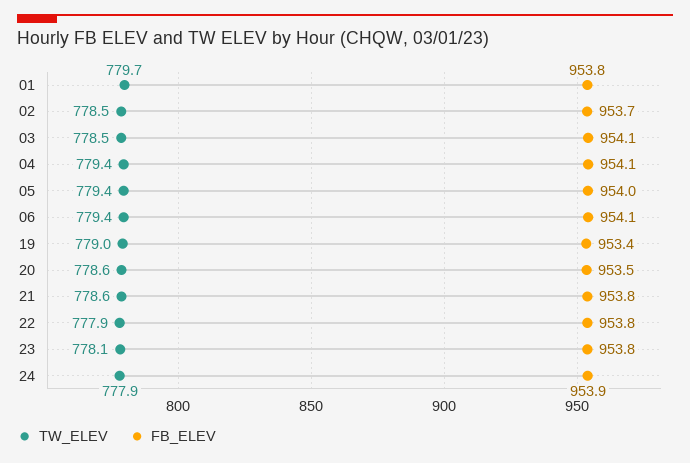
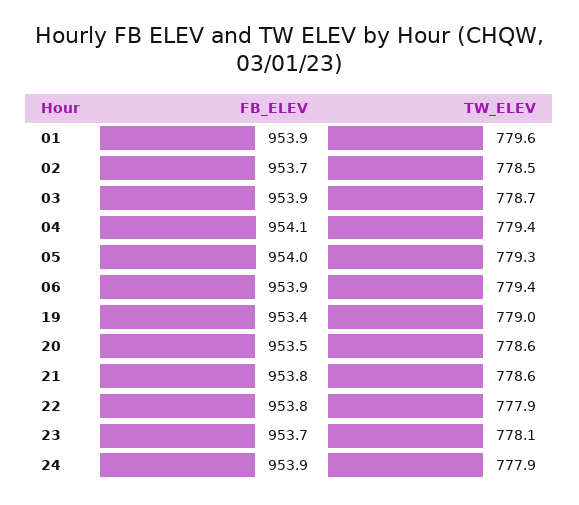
  {
    "TW_ELEV": {
-     "01": 779.7,
+     "01": 779.6,
      "02": 778.5,
-     "03": 778.5,
+     "03": 778.7,
      "04": 779.4,
-     "05": 779.4,
+     "05": 779.3,
      "06": 779.4,
      "19": 779,
      "20": 778.6,
      "21": 778.6,
      "22": 777.9,
      "23": 778.1,
      "24": 777.9
    },
    "FB_ELEV": {
-     "01": 953.8,
+     "01": 953.9,
      "02": 953.7,
-     "03": 954.1,
+     "03": 953.9,
      "04": 954.1,
      "05": 954,
-     "06": 954.1,
+     "06": 953.9,
      "19": 953.4,
      "20": 953.5,
      "21": 953.8,
      "22": 953.8,
-     "23": 953.8,
+     "23": 953.7,
      "24": 953.9
    }
  }

